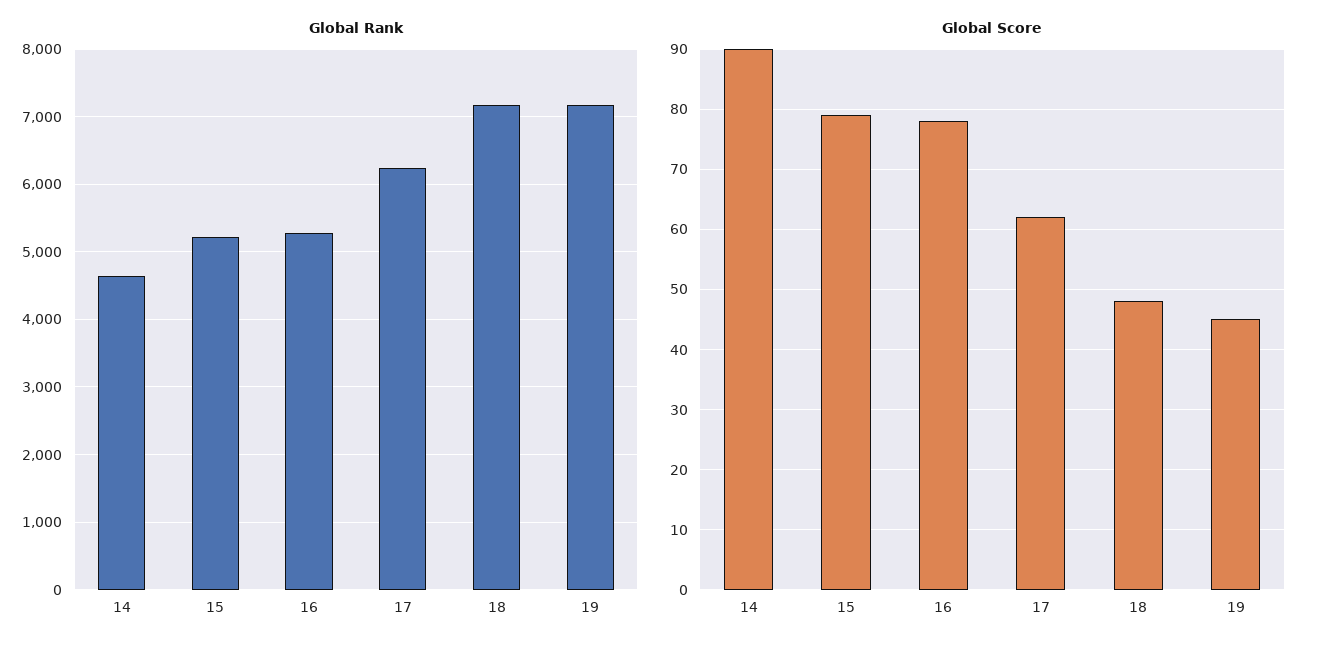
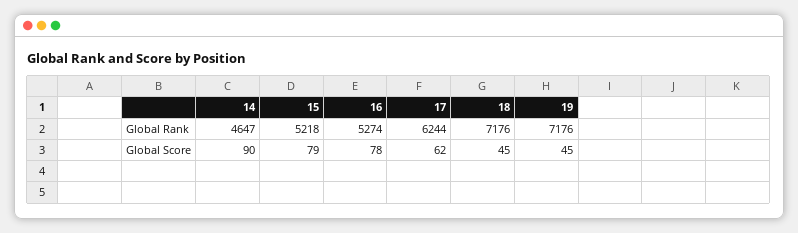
  {
    "Global Rank": {
      "14": 4647,
      "15": 5218,
      "16": 5274,
      "17": 6244,
      "18": 7176,
      "19": 7176
    },
    "Global Score": {
      "14": 90,
      "15": 79,
      "16": 78,
      "17": 62,
-     "18": 48,
+     "18": 45,
      "19": 45
    }
  }

